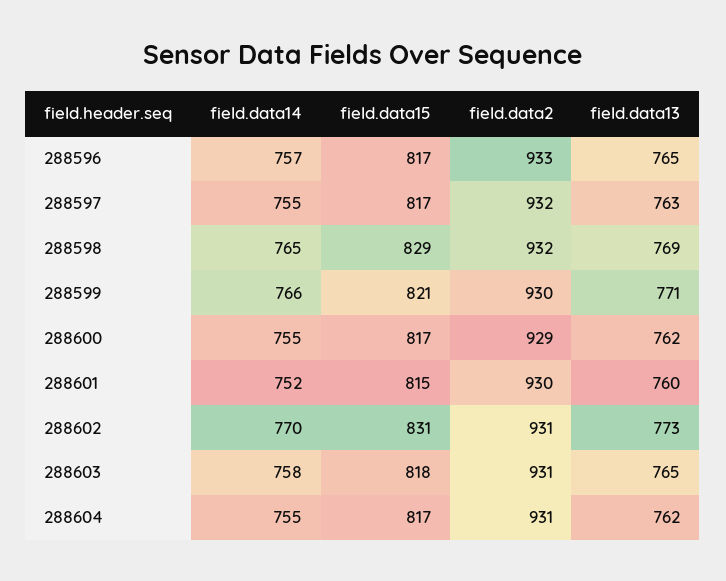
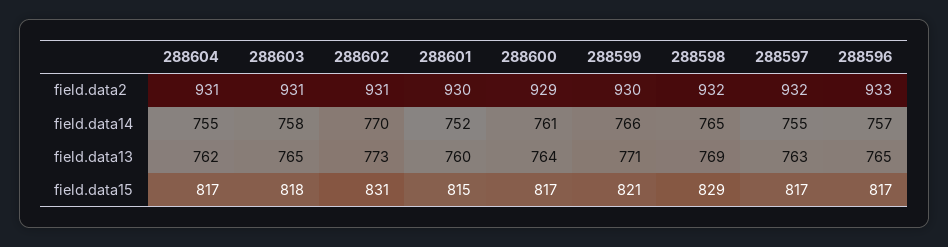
  {
    "field.data14": {
      "288596": 757,
      "288597": 755,
      "288598": 765,
      "288599": 766,
-     "288600": 755,
+     "288600": 761,
      "288601": 752,
      "288602": 770,
      "288603": 758,
      "288604": 755
    },
    "field.data15": {
      "288596": 817,
      "288597": 817,
      "288598": 829,
      "288599": 821,
      "288600": 817,
      "288601": 815,
      "288602": 831,
      "288603": 818,
      "288604": 817
    },
    "field.data2": {
      "288596": 933,
      "288597": 932,
      "288598": 932,
      "288599": 930,
      "288600": 929,
      "288601": 930,
      "288602": 931,
      "288603": 931,
      "288604": 931
    },
    "field.data13": {
      "288596": 765,
      "288597": 763,
      "288598": 769,
      "288599": 771,
-     "288600": 762,
+     "288600": 764,
      "288601": 760,
      "288602": 773,
      "288603": 765,
      "288604": 762
    }
  }

